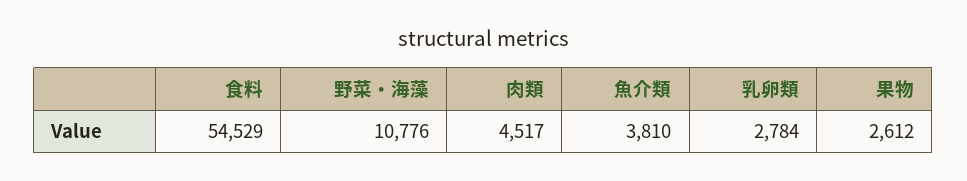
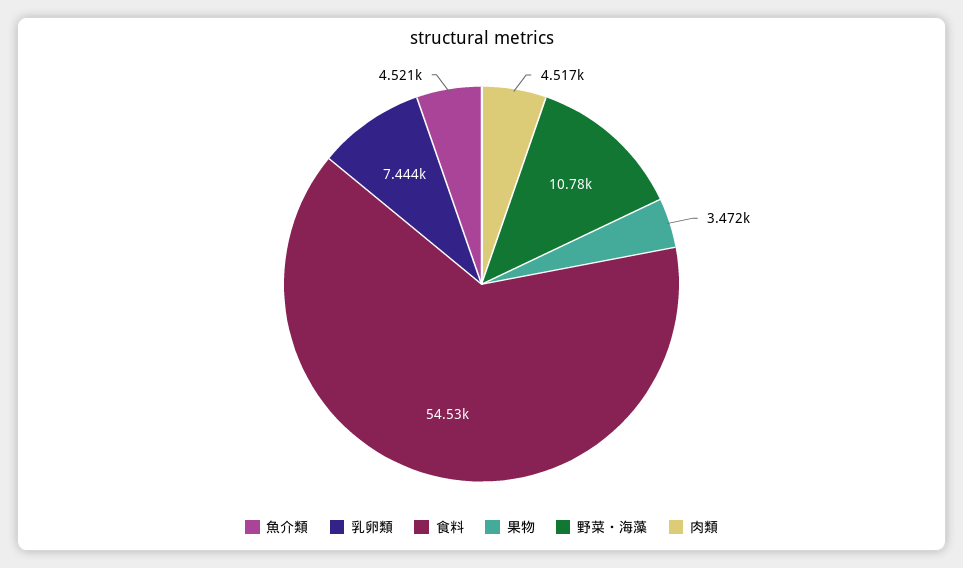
  {
    "食料": 54529,
    "野菜・海藻": 10776,
    "肉類": 4517,
-   "魚介類": 3810,
+   "魚介類": 4521,
-   "乳卵類": 2784,
+   "乳卵類": 7444,
-   "果物": 2612
+   "果物": 3472
  }

